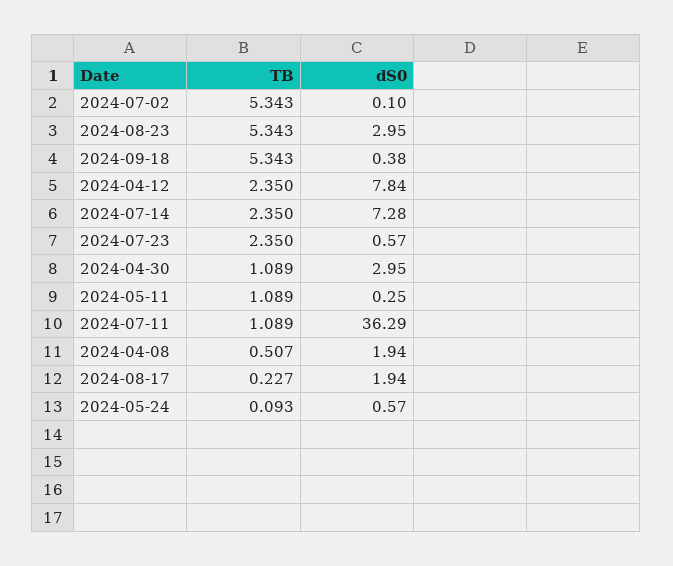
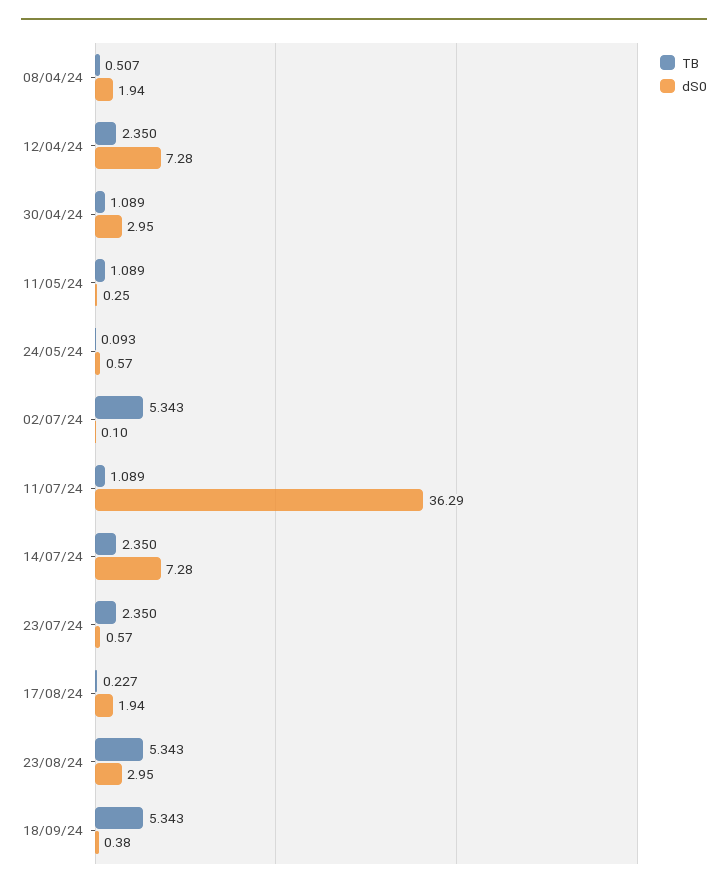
  {
    "TB": {
      "2024-07-02": 5.343,
      "2024-08-23": 5.343,
      "2024-09-18": 5.343,
      "2024-04-12": 2.35,
      "2024-07-14": 2.35,
      "2024-07-23": 2.35,
      "2024-04-30": 1.089,
      "2024-05-11": 1.089,
      "2024-07-11": 1.089,
      "2024-04-08": 0.507,
      "2024-08-17": 0.227,
      "2024-05-24": 0.093
    },
    "dS0": {
      "2024-07-02": 0.1,
      "2024-08-23": 2.95,
      "2024-09-18": 0.38,
-     "2024-04-12": 7.84,
+     "2024-04-12": 7.28,
      "2024-07-14": 7.28,
      "2024-07-23": 0.57,
      "2024-04-30": 2.95,
      "2024-05-11": 0.25,
      "2024-07-11": 36.29,
      "2024-04-08": 1.94,
      "2024-08-17": 1.94,
      "2024-05-24": 0.57
    }
  }

